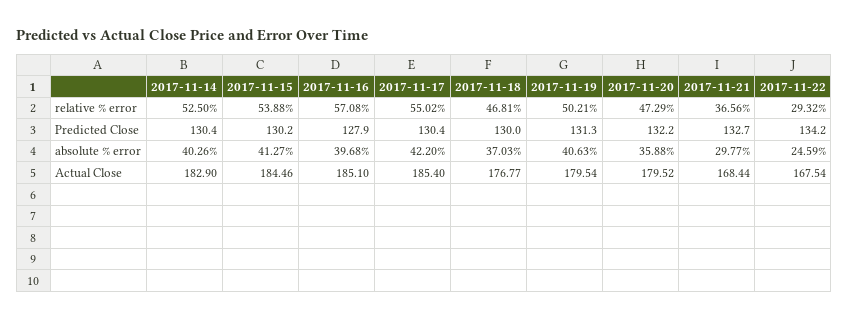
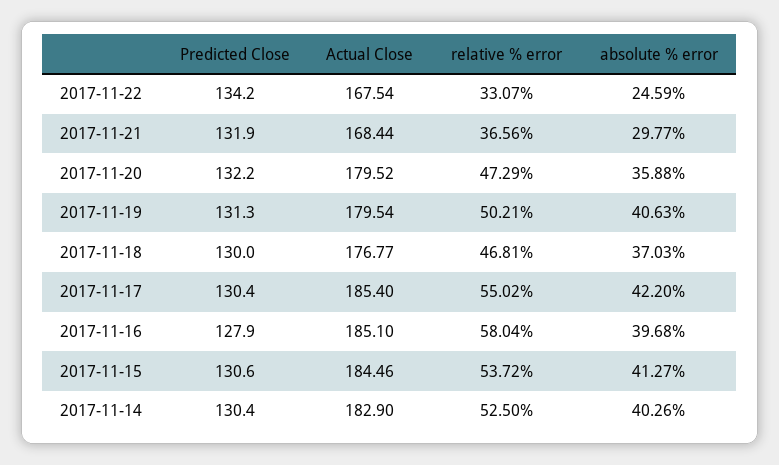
  {
    "2017-11-14": {
      "relative % error": 52.5,
      "Predicted Close": 130.4,
      "absolute % error": 40.26,
      "Actual Close": 182.9
    },
    "2017-11-15": {
-     "relative % error": 53.88,
+     "relative % error": 53.72,
-     "Predicted Close": 130.2,
+     "Predicted Close": 130.6,
      "absolute % error": 41.27,
      "Actual Close": 184.46
    },
    "2017-11-16": {
-     "relative % error": 57.08,
+     "relative % error": 58.04,
      "Predicted Close": 127.9,
      "absolute % error": 39.68,
      "Actual Close": 185.1
    },
    "2017-11-17": {
      "relative % error": 55.02,
      "Predicted Close": 130.4,
      "absolute % error": 42.2,
      "Actual Close": 185.4
    },
    "2017-11-18": {
      "relative % error": 46.81,
      "Predicted Close": 130,
      "absolute % error": 37.03,
      "Actual Close": 176.77
    },
    "2017-11-19": {
      "relative % error": 50.21,
      "Predicted Close": 131.3,
      "absolute % error": 40.63,
      "Actual Close": 179.54
    },
    "2017-11-20": {
      "relative % error": 47.29,
      "Predicted Close": 132.2,
      "absolute % error": 35.88,
      "Actual Close": 179.52
    },
    "2017-11-21": {
      "relative % error": 36.56,
-     "Predicted Close": 132.7,
+     "Predicted Close": 131.9,
      "absolute % error": 29.77,
      "Actual Close": 168.44
    },
    "2017-11-22": {
-     "relative % error": 29.32,
+     "relative % error": 33.07,
      "Predicted Close": 134.2,
      "absolute % error": 24.59,
      "Actual Close": 167.54
    }
  }

